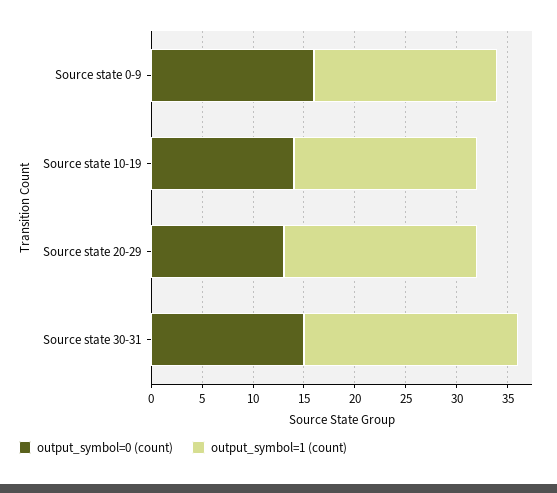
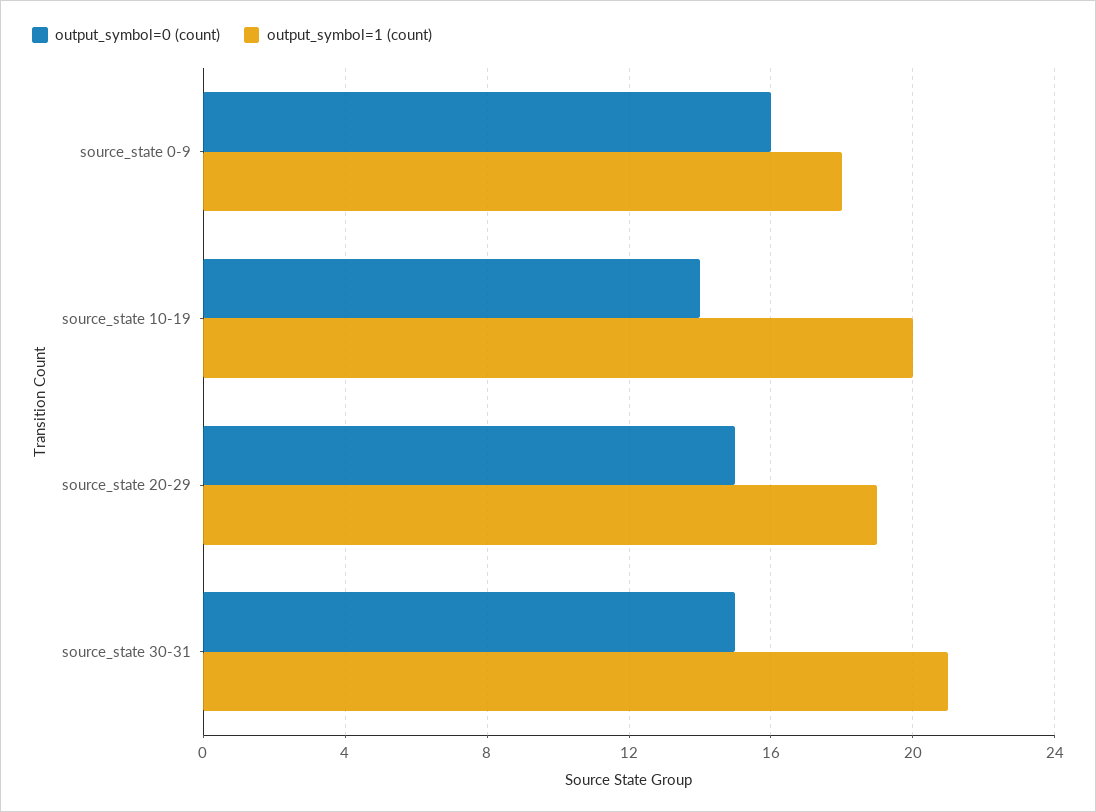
  {
    "output_symbol=0 (count)": {
      "Source state 0-9": 16,
      "Source state 10-19": 14,
-     "Source state 20-29": 13,
+     "Source state 20-29": 15,
      "Source state 30-31": 15
    },
    "output_symbol=1 (count)": {
      "Source state 0-9": 18,
-     "Source state 10-19": 18,
+     "Source state 10-19": 20,
      "Source state 20-29": 19,
      "Source state 30-31": 21
    }
  }

